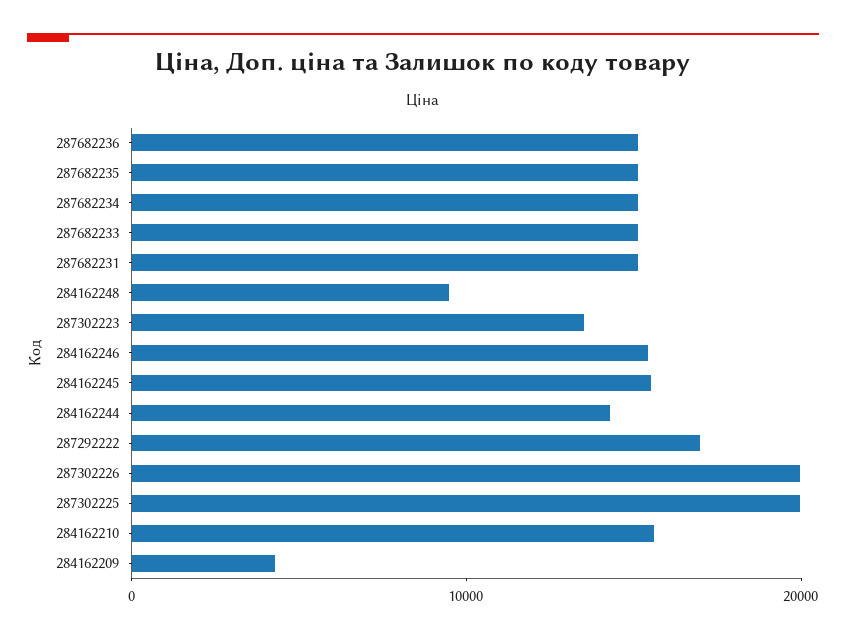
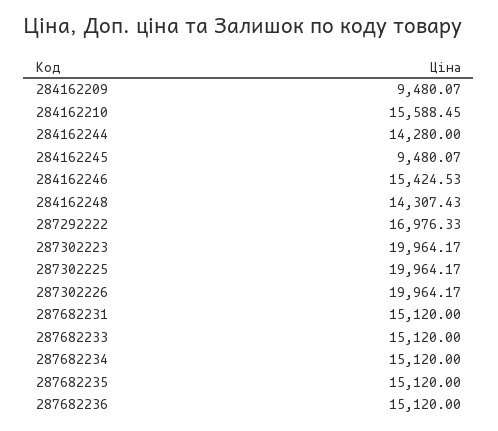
  {
    "287682236": 15120,
    "287682235": 15120,
    "287682234": 15120,
    "287682233": 15120,
    "287682231": 15120,
-   "284162248": 10000,
+   "284162248": 14307.43,
-   "287302223": 14000,
+   "287302223": 19964.17,
    "284162246": 15424.53,
-   "284162245": 16000,
+   "284162245": 9480.07,
    "284162244": 14280,
    "287292222": 16976.33,
    "287302226": 19964.17,
    "287302225": 19964.17,
    "284162210": 15588.45,
-   "284162209": 4000
+   "284162209": 9480.07
  }

